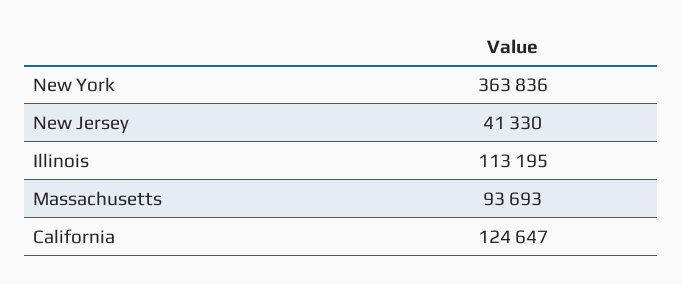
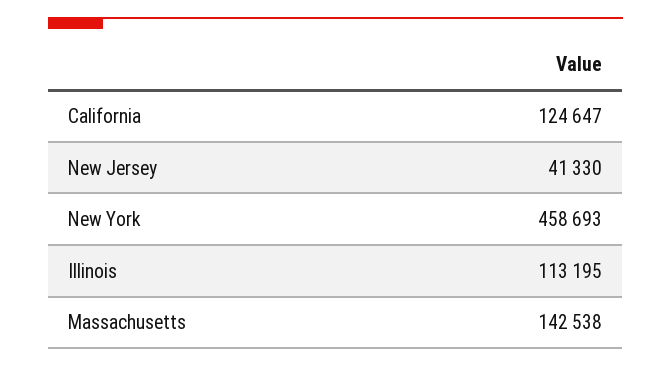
  {
-   "New York": 363836,
+   "New York": 458693,
    "New Jersey": 41330,
    "Illinois": 113195,
-   "Massachusetts": 93693,
+   "Massachusetts": 142538,
    "California": 124647
  }

